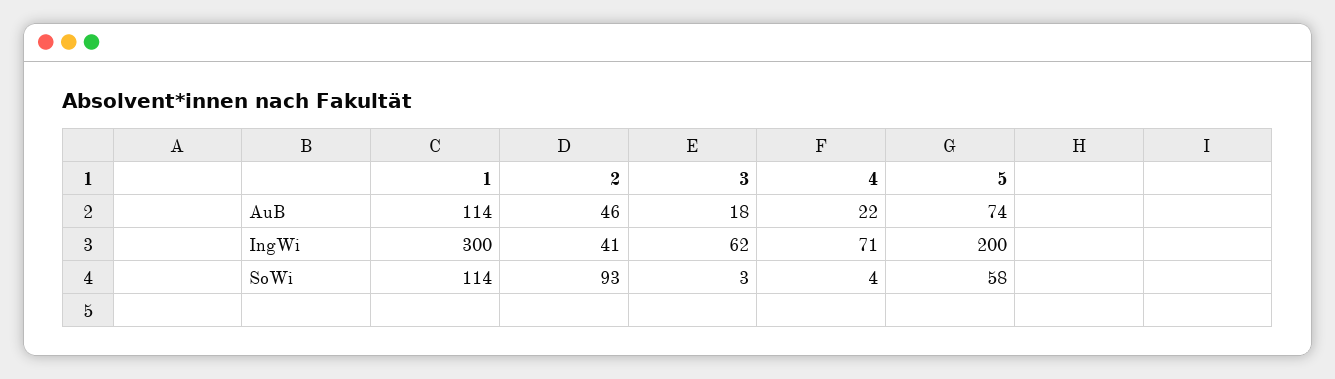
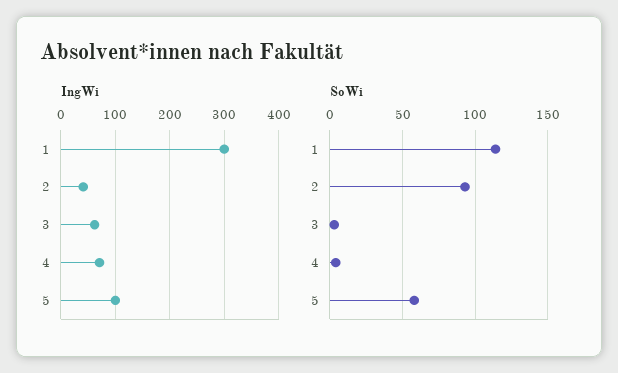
  {
-   "AuB": {
-     "1": 114,
-     "2": 46,
-     "3": 18,
-     "4": 22,
-     "5": 74
-   },
    "IngWi": {
      "1": 300,
      "2": 41,
      "3": 62,
      "4": 71,
-     "5": 200
+     "5": 100
    },
    "SoWi": {
      "1": 114,
      "2": 93,
      "3": 3,
      "4": 4,
      "5": 58
    }
  }

